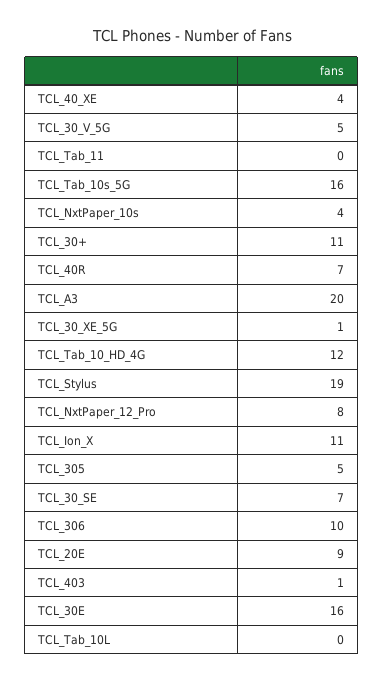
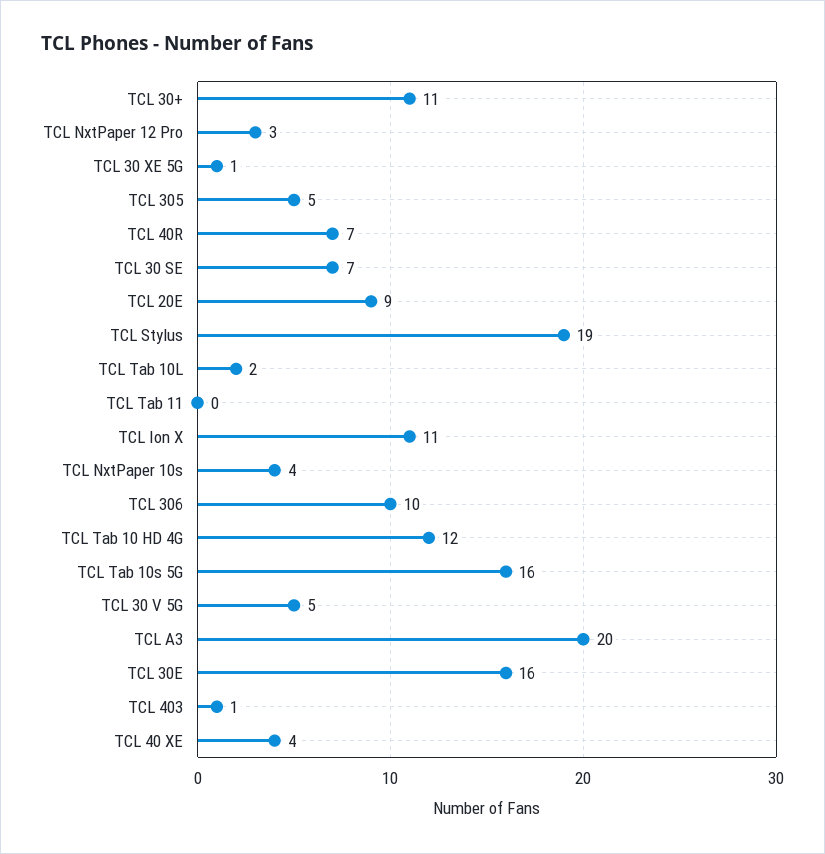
  {
    "TCL_40_XE": 4,
    "TCL_30_V_5G": 5,
    "TCL_Tab_11": 0,
    "TCL_Tab_10s_5G": 16,
    "TCL_NxtPaper_10s": 4,
    "TCL_30+": 11,
    "TCL_40R": 7,
    "TCL_A3": 20,
    "TCL_30_XE_5G": 1,
    "TCL_Tab_10_HD_4G": 12,
    "TCL_Stylus": 19,
-   "TCL_NxtPaper_12_Pro": 8,
+   "TCL_NxtPaper_12_Pro": 3,
    "TCL_Ion_X": 11,
    "TCL_305": 5,
    "TCL_30_SE": 7,
    "TCL_306": 10,
    "TCL_20E": 9,
    "TCL_403": 1,
    "TCL_30E": 16,
-   "TCL_Tab_10L": 0
+   "TCL_Tab_10L": 2
  }

